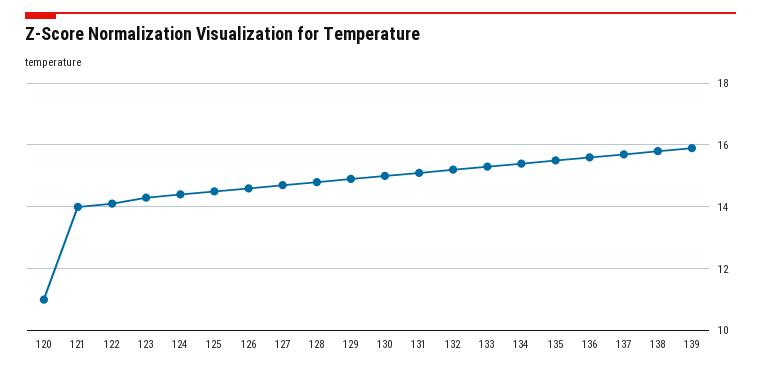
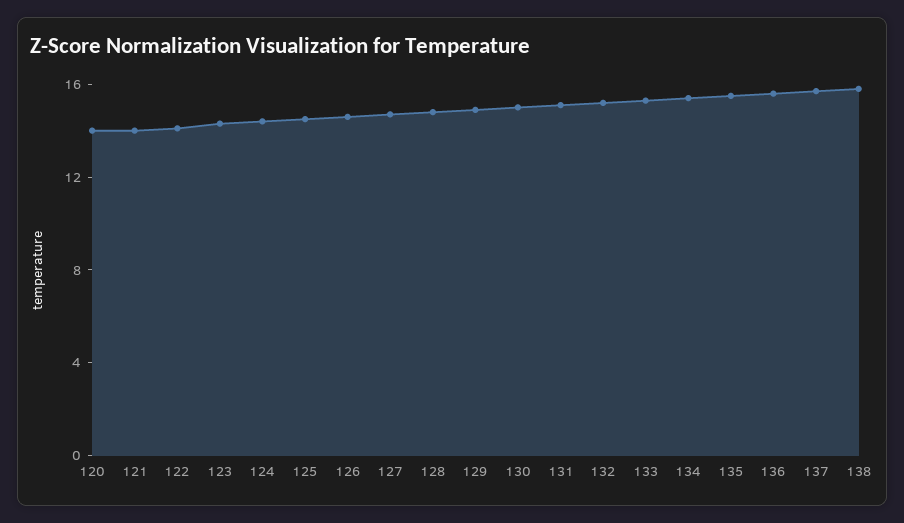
  {
-   "120": 11,
+   "120": 14,
    "121": 14,
    "122": 14,
    "123": 14.5,
    "124": 14.5,
    "125": 14.5,
    "126": 14.5,
    "127": 14.5,
    "128": 15,
    "129": 15,
    "130": 15,
    "131": 15,
    "132": 15,
    "133": 15.5,
    "134": 15.5,
    "135": 15.5,
    "136": 15.5,
    "137": 15.5,
-   "138": 16,
+   "138": 16
-   "139": 16
  }

